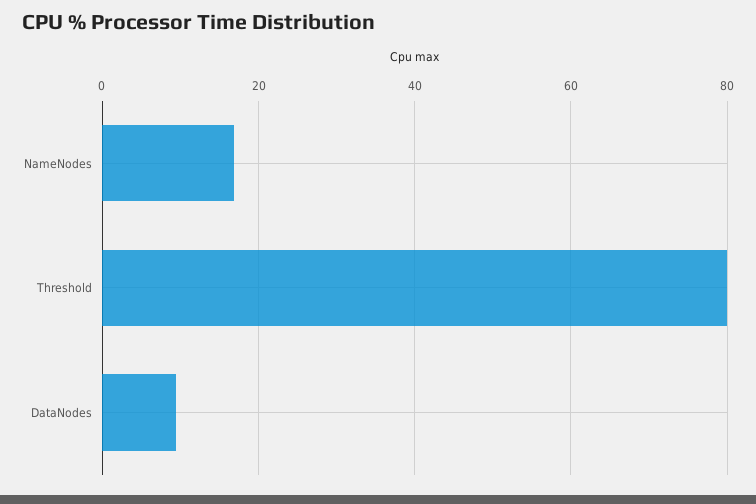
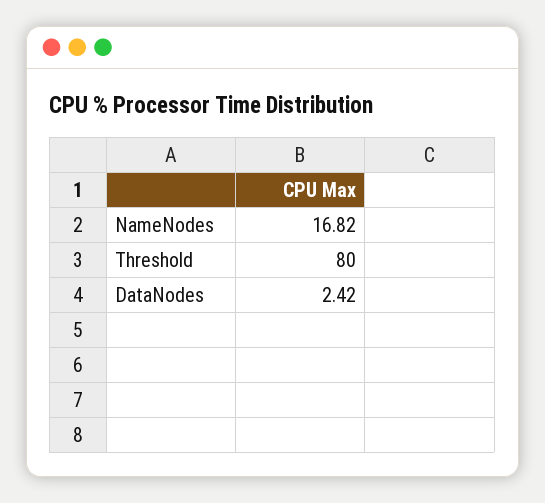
  {
    "NameNodes": 16.82,
    "Threshold": 80,
-   "DataNodes": 10
+   "DataNodes": 2.42
  }

